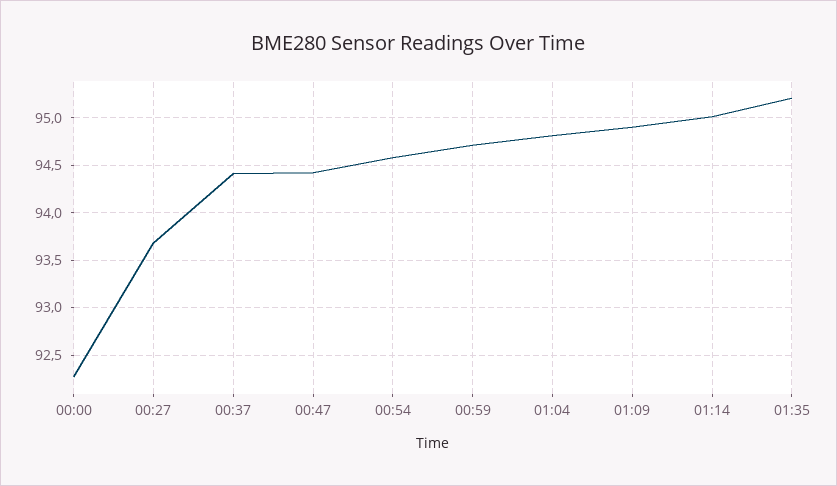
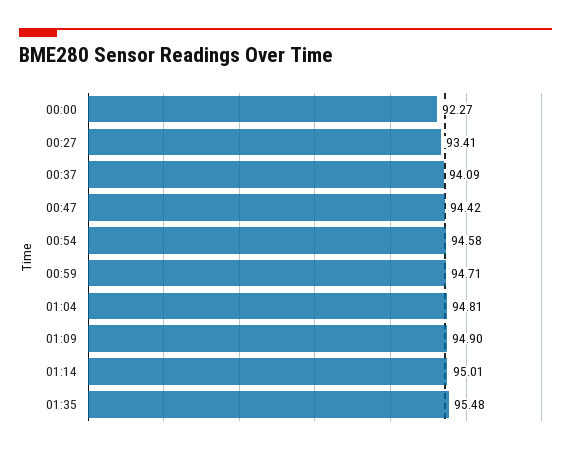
  {
    "00:00": 92.27,
-   "00:27": 93.7,
+   "00:27": 93.41,
-   "00:37": 94.4,
+   "00:37": 94.09,
    "00:47": 94.42,
    "00:54": 94.58,
    "00:59": 94.71,
    "01:04": 94.81,
    "01:09": 94.9,
    "01:14": 95.01,
-   "01:35": 95.2
+   "01:35": 95.48
  }

